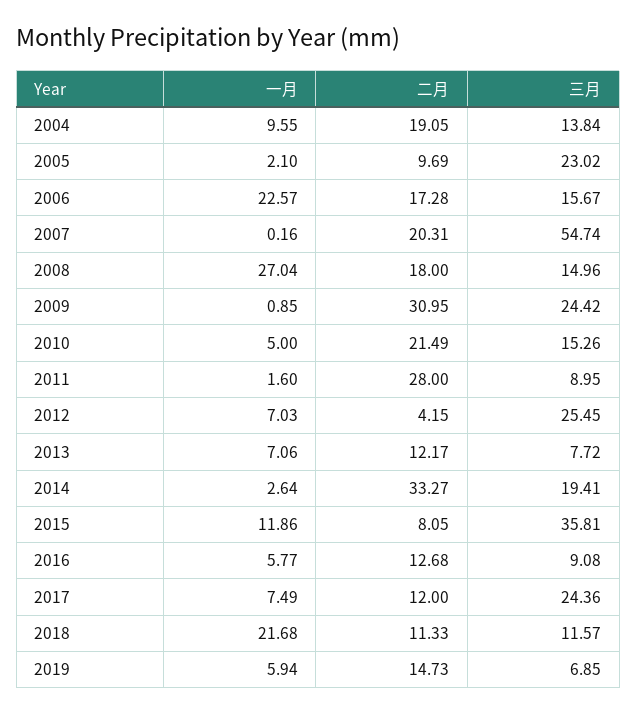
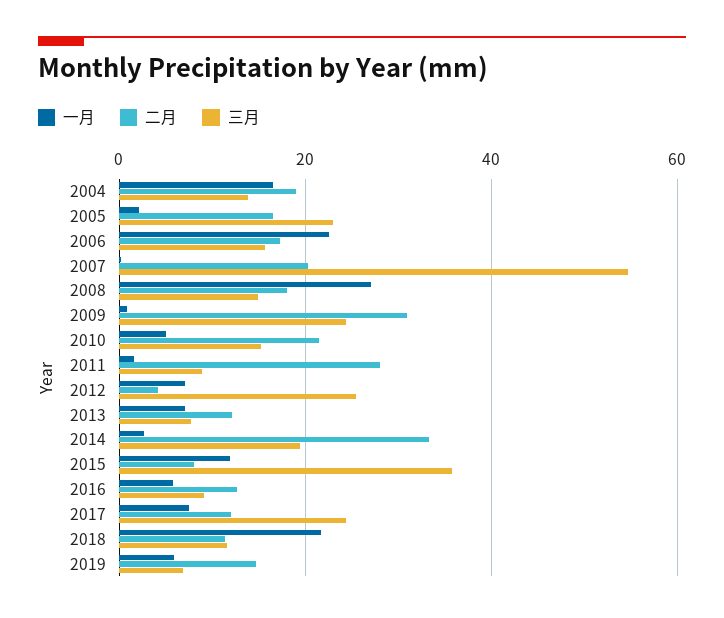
  {
    "一月": {
-     "2004": 9.55,
+     "2004": 16,
      "2005": 2.1,
      "2006": 22.57,
      "2007": 0.16,
      "2008": 27.04,
      "2009": 0.85,
      "2010": 5,
      "2011": 1.6,
      "2012": 7.03,
      "2013": 7.06,
      "2014": 2.64,
      "2015": 11.86,
      "2016": 5.77,
      "2017": 7.49,
      "2018": 21.68,
      "2019": 5.94
    },
    "二月": {
      "2004": 19.05,
-     "2005": 9.69,
+     "2005": 16,
      "2006": 17.28,
      "2007": 20.31,
      "2008": 18,
      "2009": 30.95,
      "2010": 21.49,
      "2011": 28,
      "2012": 4.15,
      "2013": 12.17,
      "2014": 33.27,
      "2015": 8.05,
      "2016": 12.68,
      "2017": 12,
      "2018": 11.33,
      "2019": 14.73
    },
    "三月": {
      "2004": 13.84,
      "2005": 23.02,
      "2006": 15.67,
      "2007": 54.74,
      "2008": 14.96,
      "2009": 24.42,
      "2010": 15.26,
      "2011": 8.95,
      "2012": 25.45,
      "2013": 7.72,
      "2014": 19.41,
      "2015": 35.81,
      "2016": 9.08,
      "2017": 24.36,
      "2018": 11.57,
      "2019": 6.85
    }
  }

